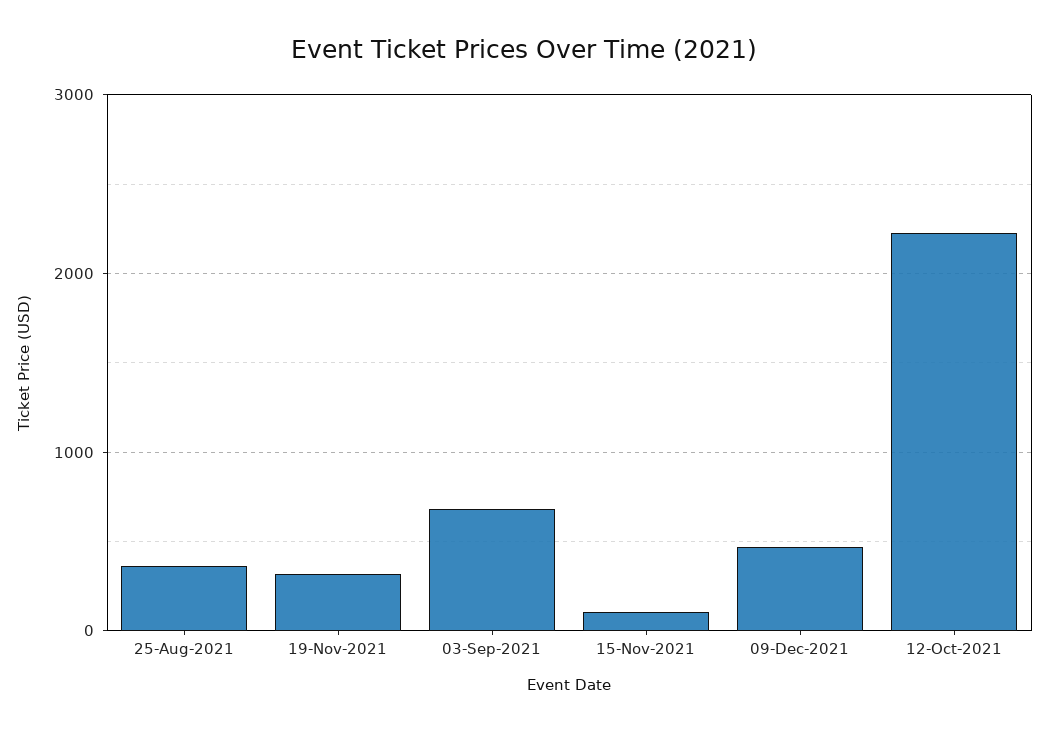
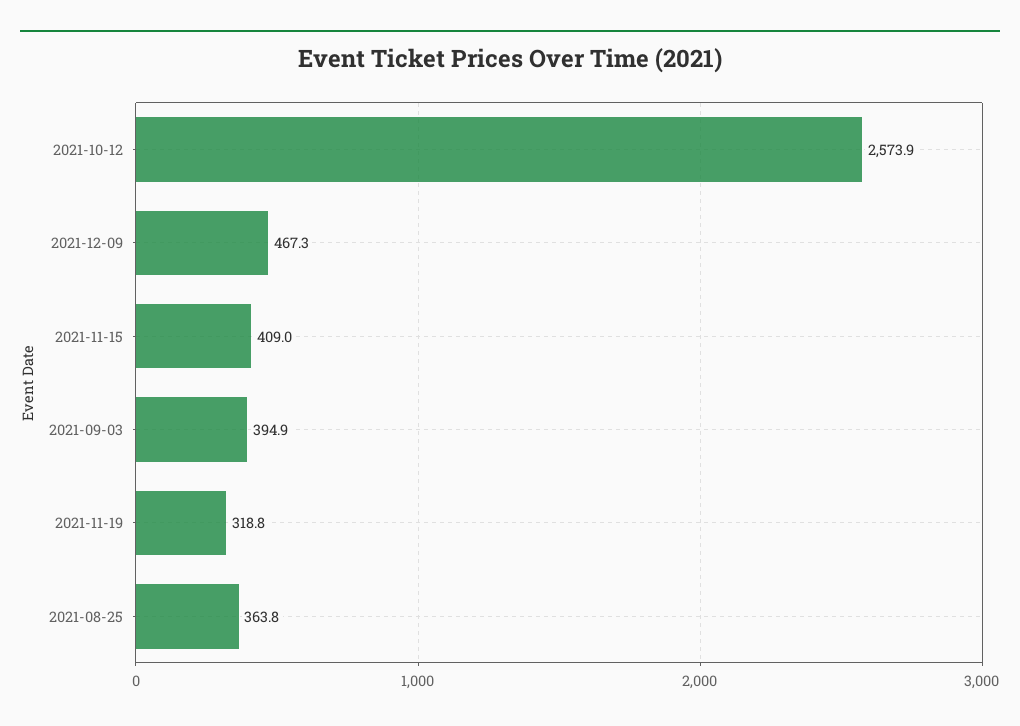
  {
    "25-Aug-2021": 363.8,
    "19-Nov-2021": 318.8,
-   "03-Sep-2021": 700,
+   "03-Sep-2021": 394.9,
-   "15-Nov-2021": 100,
+   "15-Nov-2021": 409,
    "09-Dec-2021": 467.3,
-   "12-Oct-2021": 2200
+   "12-Oct-2021": 2573.9
  }

